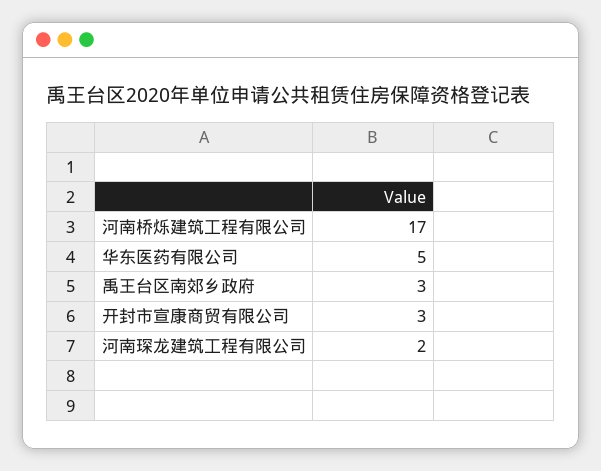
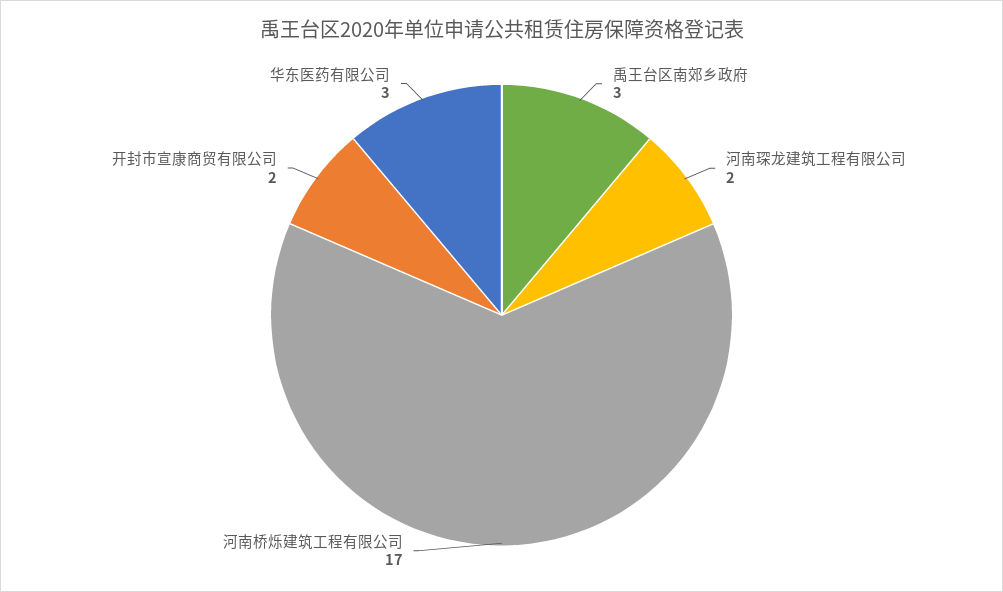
  {
    "河南桥烁建筑工程有限公司": 17,
-   "华东医药有限公司": 5,
+   "华东医药有限公司": 3,
    "禹王台区南郊乡政府": 3,
-   "开封市宣康商贸有限公司": 3,
+   "开封市宣康商贸有限公司": 2,
    "河南琛龙建筑工程有限公司": 2
  }

